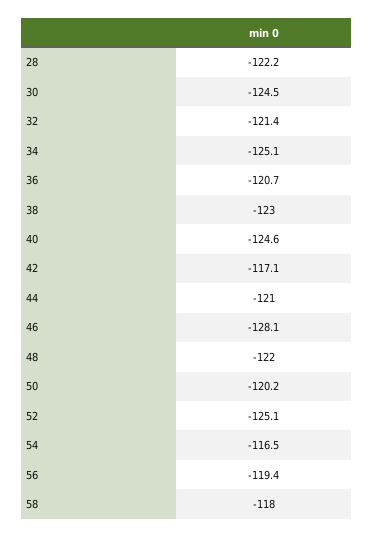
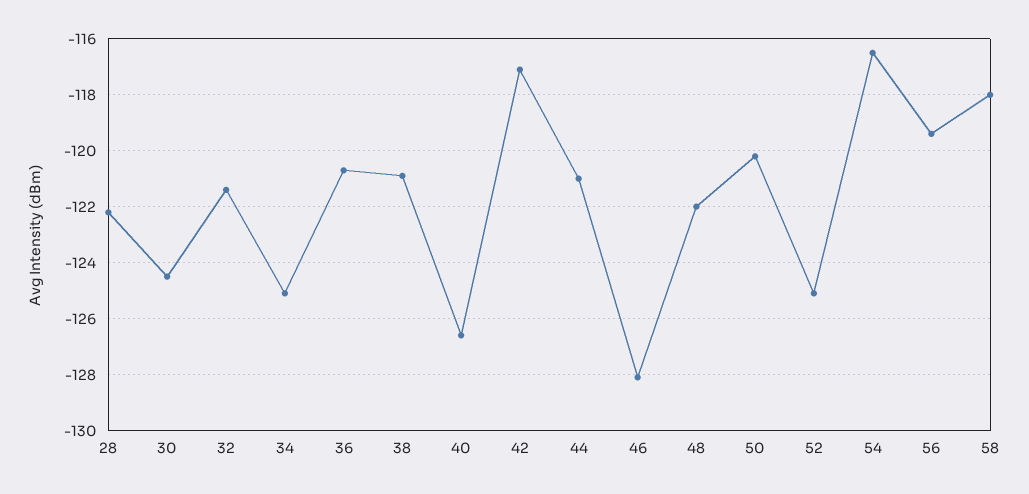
  {
    "28": -122.2,
    "30": -124.5,
    "32": -121.4,
    "34": -125.1,
    "36": -120.7,
-   "38": -123,
+   "38": -121,
-   "40": -124.6,
+   "40": -126.5,
    "42": -117.1,
    "44": -121,
    "46": -128.1,
    "48": -122,
    "50": -120.2,
    "52": -125.1,
    "54": -116.5,
    "56": -119.4,
    "58": -118
  }

